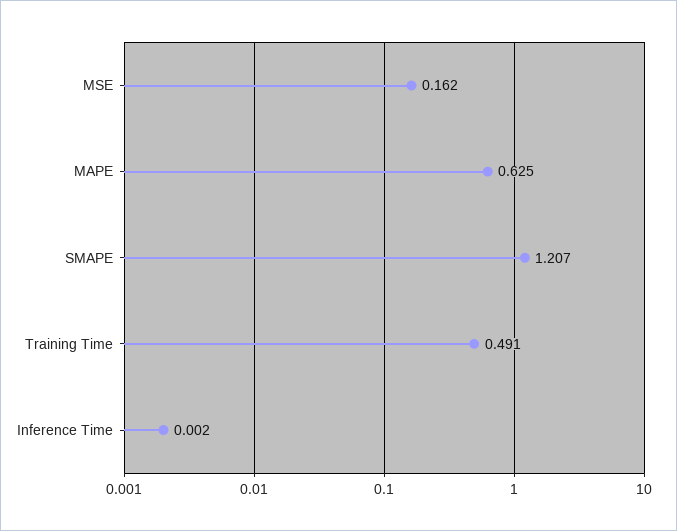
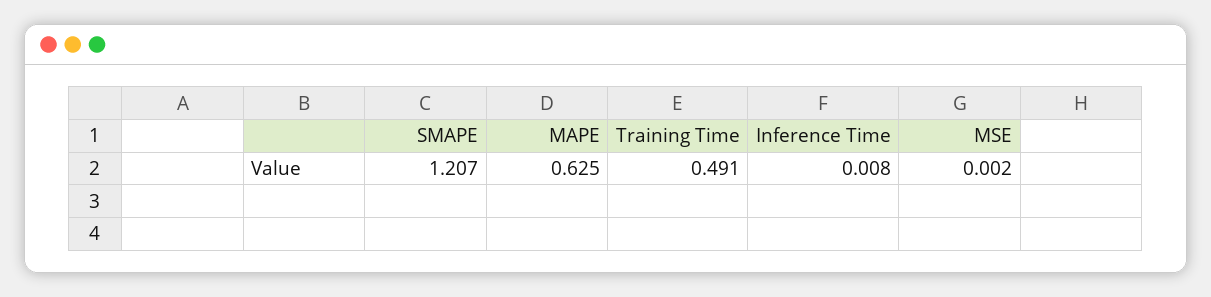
  {
-   "MSE": 0.162,
+   "MSE": 0.002,
    "MAPE": 0.625,
    "SMAPE": 1.207,
    "Training Time": 0.491,
-   "Inference Time": 0.002
+   "Inference Time": 0.008
  }

